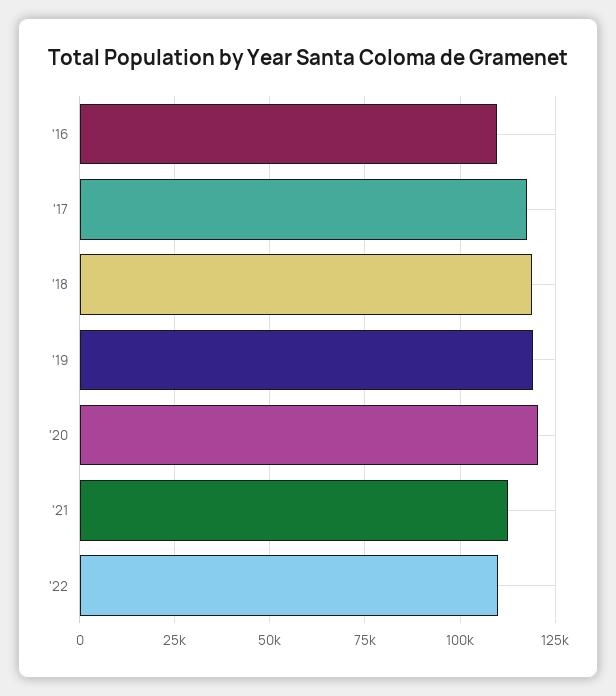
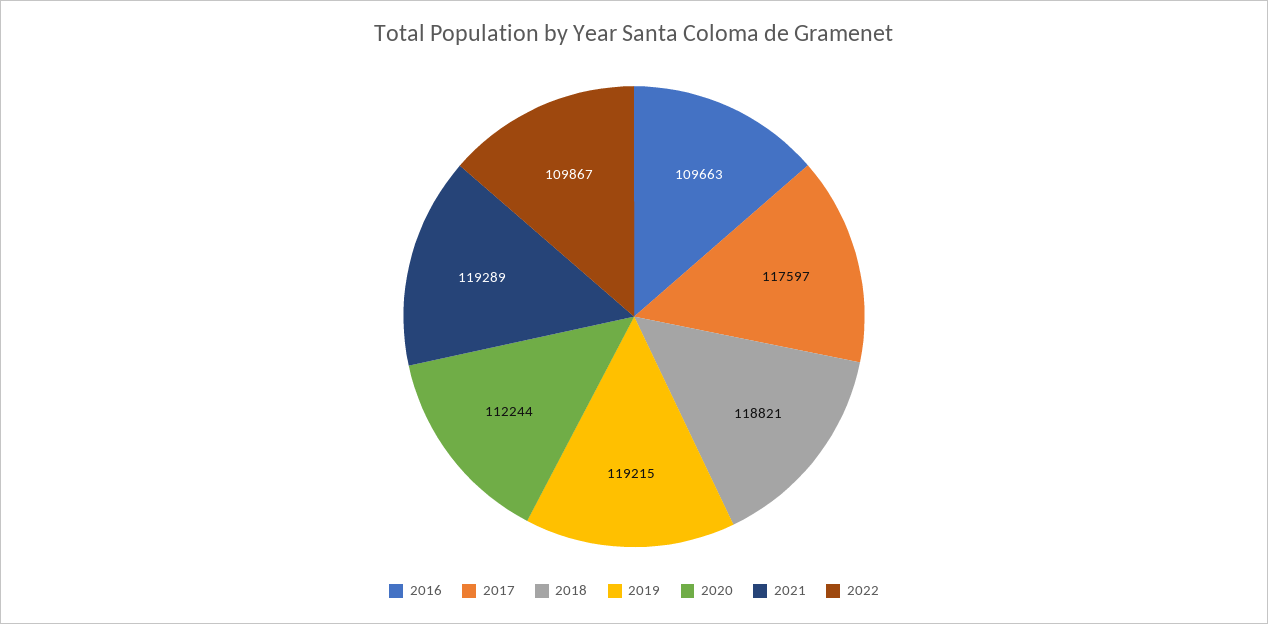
  {
    "'16": 109663,
    "'17": 117597,
    "'18": 118821,
    "'19": 119215,
-   "'20": 120000,
+   "'20": 112244,
-   "'21": 112500,
+   "'21": 119289,
    "'22": 109867
  }

